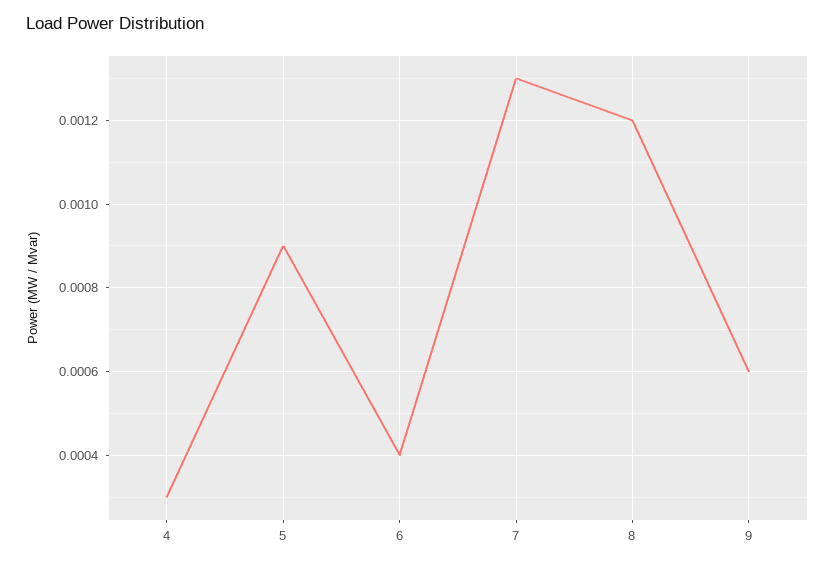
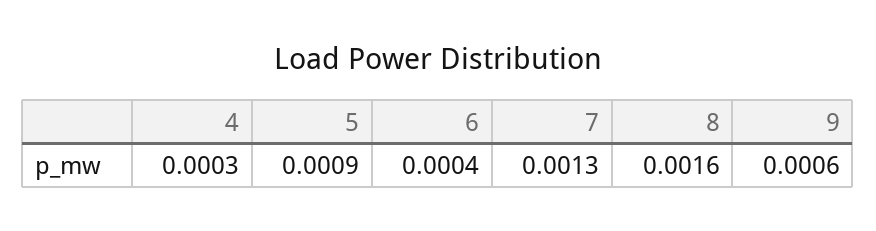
  {
    "4": 0.0003,
    "5": 0.0009,
    "6": 0.0004,
    "7": 0.0013,
-   "8": 0.0012,
+   "8": 0.0016,
    "9": 0.0006
  }

